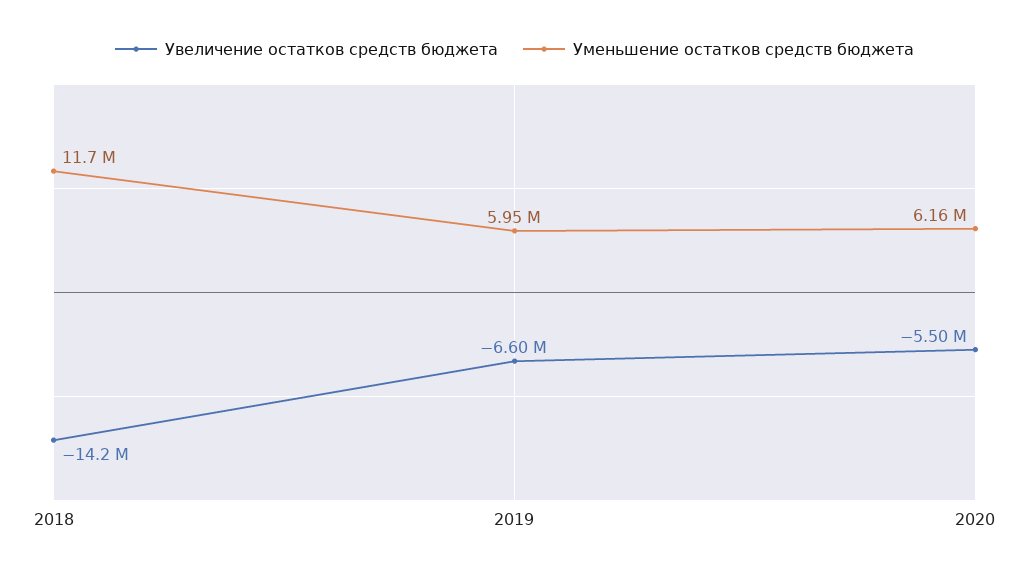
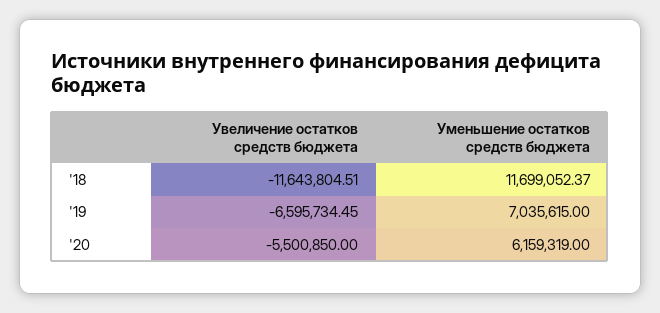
  {
    "Увеличение остатков средств бюджета": {
-     "2018": -14200000,
+     "2018": -11643804.51,
      "2019": -6595734.45,
      "2020": -5500850
    },
    "Уменьшение остатков средств бюджета": {
      "2018": 11699052.37,
-     "2019": 5950000,
+     "2019": 7035615,
      "2020": 6159319
    }
  }

